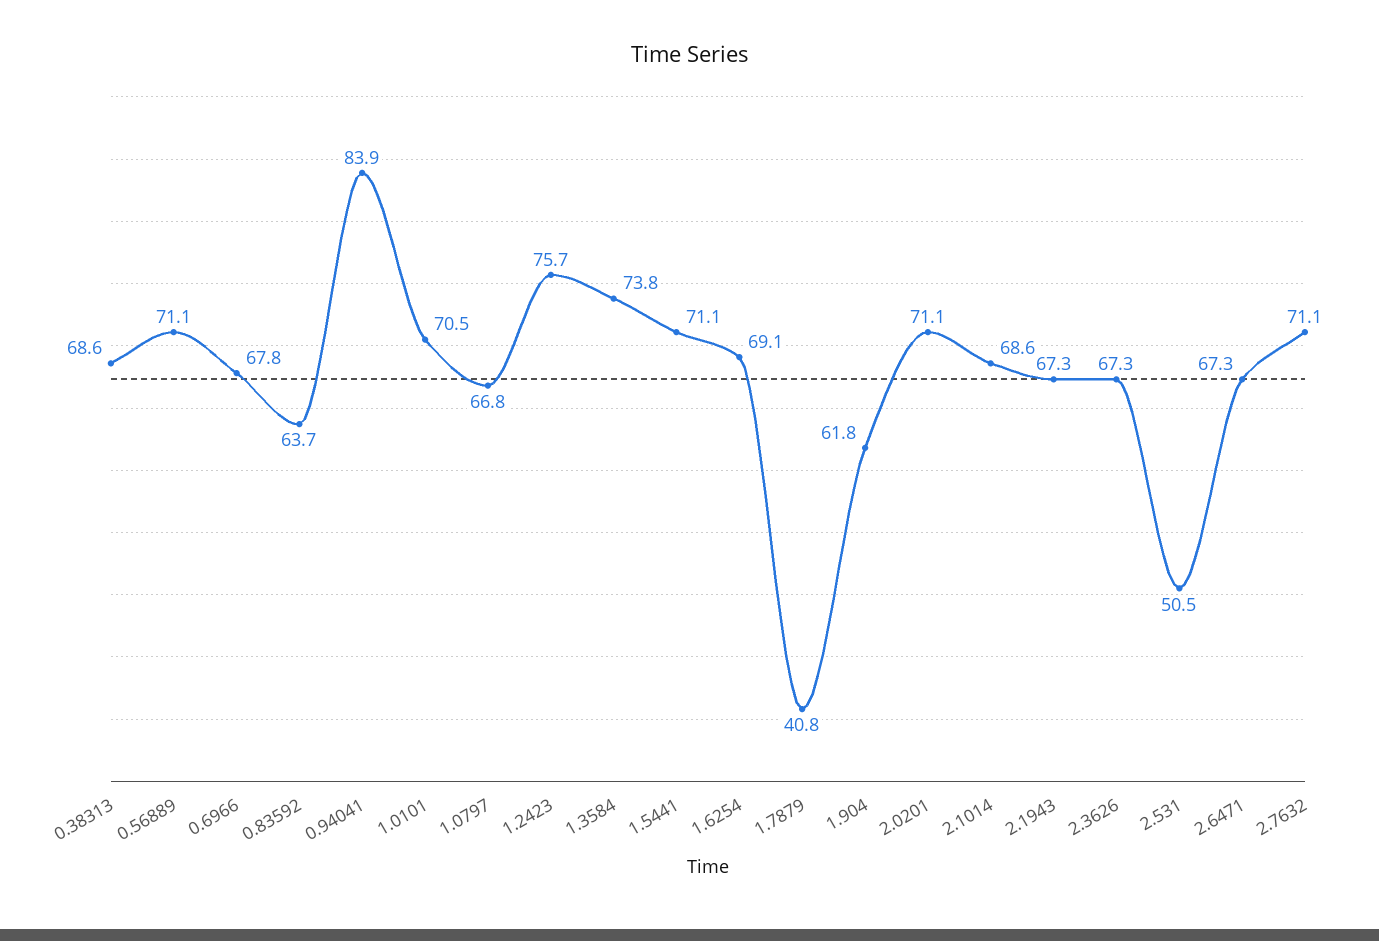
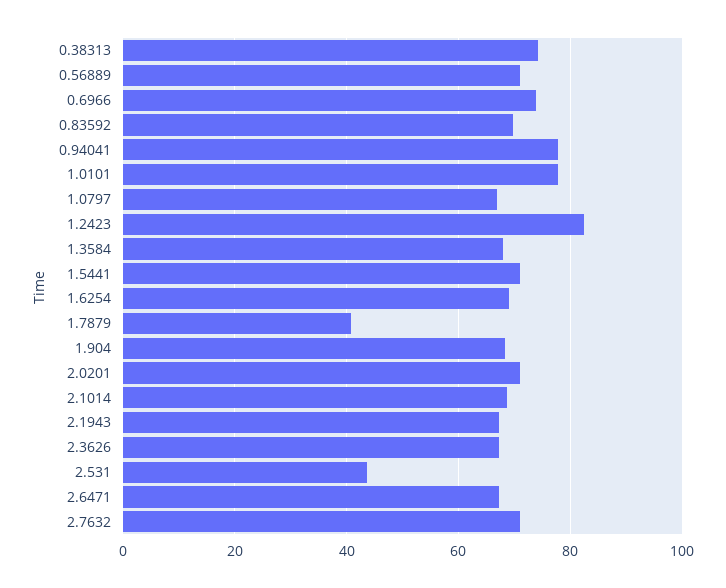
  {
-   "0.38313": 68.6,
+   "0.38313": 74,
    "0.56889": 71.1,
-   "0.6966": 67.8,
+   "0.6966": 74,
-   "0.83592": 63.7,
+   "0.83592": 70,
-   "0.94041": 83.9,
+   "0.94041": 78,
-   "1.0101": 70.5,
+   "1.0101": 78,
    "1.0797": 66.8,
-   "1.2423": 75.7,
+   "1.2423": 82,
-   "1.3584": 73.8,
+   "1.3584": 68,
    "1.5441": 71.1,
    "1.6254": 69.1,
    "1.7879": 40.8,
-   "1.904": 61.8,
+   "1.904": 68,
    "2.0201": 71.1,
    "2.1014": 68.6,
    "2.1943": 67.3,
    "2.3626": 67.3,
-   "2.531": 50.5,
+   "2.531": 44,
    "2.6471": 67.3,
    "2.7632": 71.1
  }

